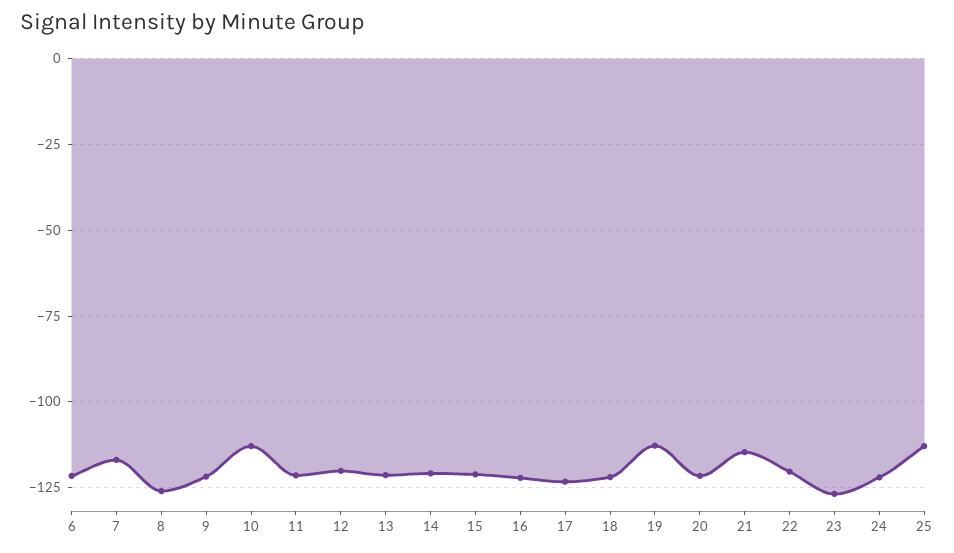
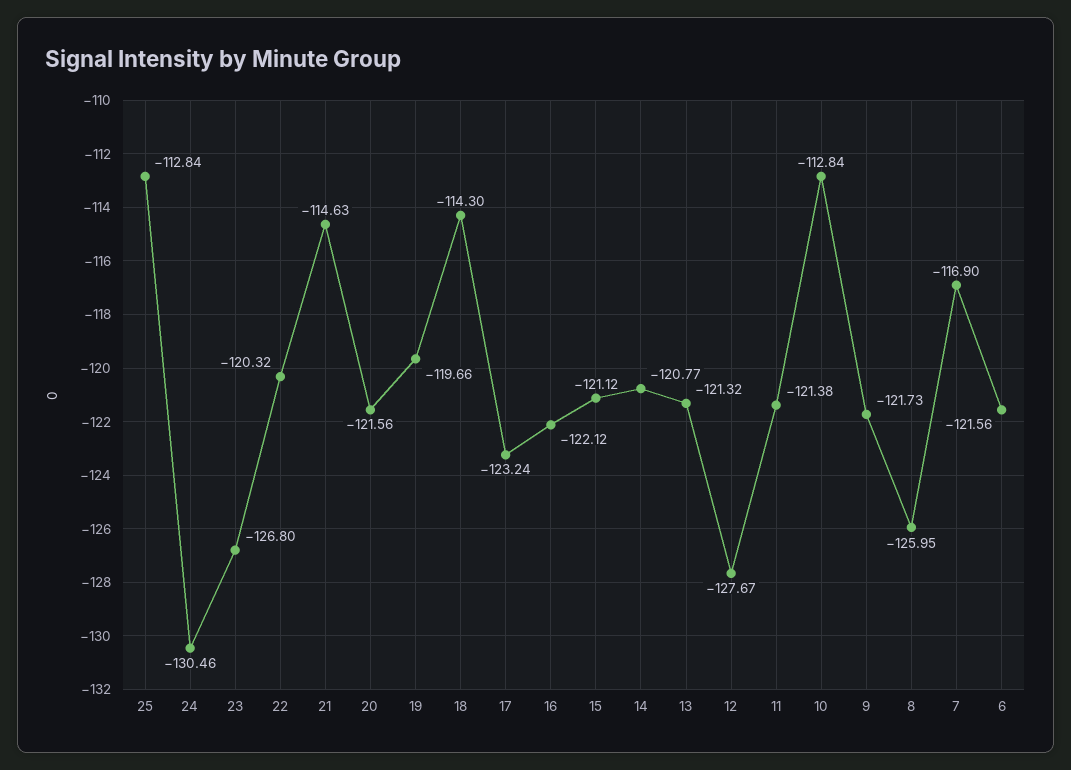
  {
    "6": -121.56,
    "7": -116.9,
    "8": -125.95,
    "9": -121.73,
    "10": -112.84,
    "11": -121.38,
-   "12": -120,
+   "12": -127.67,
    "13": -121.32,
    "14": -120.77,
    "15": -121.12,
    "16": -122.12,
    "17": -123.24,
-   "18": -122.5,
+   "18": -114.3,
-   "19": -112.5,
+   "19": -119.66,
    "20": -121.56,
    "21": -114.63,
    "22": -120.32,
    "23": -126.8,
-   "24": -122.5,
+   "24": -130.46,
    "25": -112.84
  }

